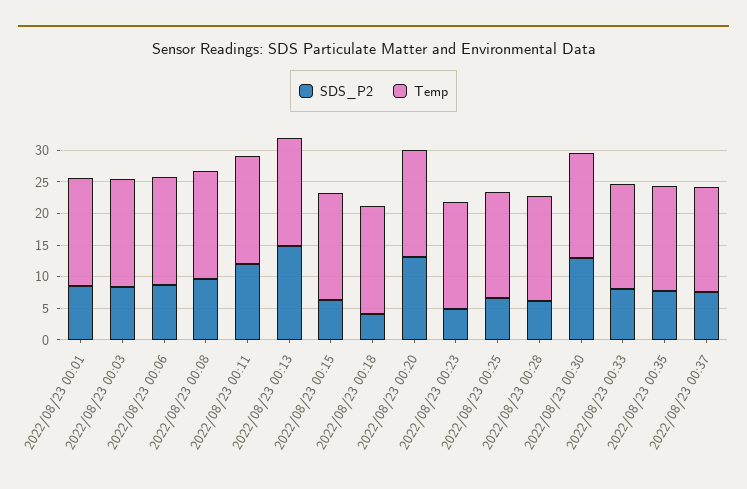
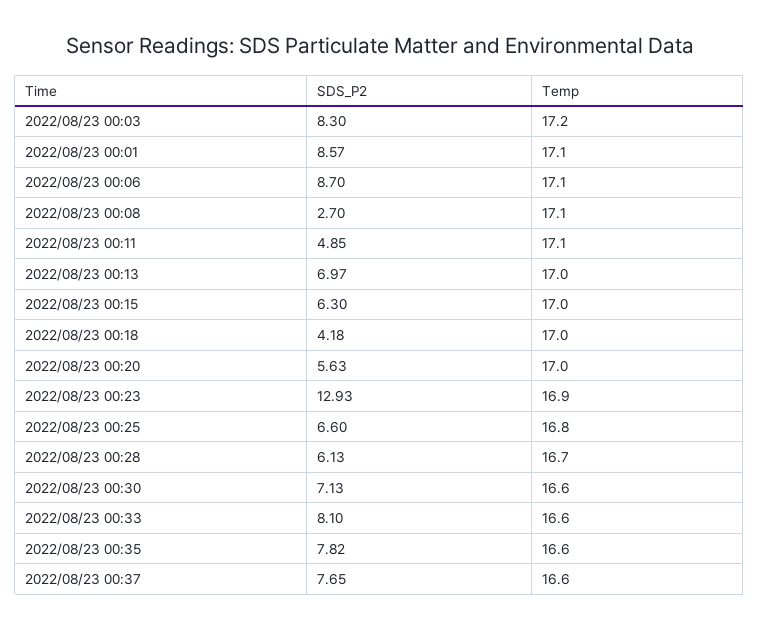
  {
    "SDS_P2": {
      "2022/08/23 00:01": 8.57,
      "2022/08/23 00:03": 8.3,
      "2022/08/23 00:06": 8.7,
-     "2022/08/23 00:08": 10,
+     "2022/08/23 00:08": 2.7,
-     "2022/08/23 00:11": 12.5,
+     "2022/08/23 00:11": 4.85,
-     "2022/08/23 00:13": 15,
+     "2022/08/23 00:13": 6.97,
      "2022/08/23 00:15": 6.3,
      "2022/08/23 00:18": 4.18,
-     "2022/08/23 00:20": 12.5,
+     "2022/08/23 00:20": 5.63,
-     "2022/08/23 00:23": 5,
+     "2022/08/23 00:23": 12.93,
      "2022/08/23 00:25": 6.6,
      "2022/08/23 00:28": 6.13,
-     "2022/08/23 00:30": 12.5,
+     "2022/08/23 00:30": 7.13,
      "2022/08/23 00:33": 8.1,
      "2022/08/23 00:35": 7.82,
      "2022/08/23 00:37": 7.65
    },
    "Temp": {
      "2022/08/23 00:01": 17.1,
      "2022/08/23 00:03": 17.2,
      "2022/08/23 00:06": 17.1,
      "2022/08/23 00:08": 17.1,
      "2022/08/23 00:11": 17.1,
      "2022/08/23 00:13": 17,
      "2022/08/23 00:15": 17,
      "2022/08/23 00:18": 17,
      "2022/08/23 00:20": 17,
      "2022/08/23 00:23": 16.9,
      "2022/08/23 00:25": 16.8,
      "2022/08/23 00:28": 16.7,
      "2022/08/23 00:30": 16.6,
      "2022/08/23 00:33": 16.6,
      "2022/08/23 00:35": 16.6,
      "2022/08/23 00:37": 16.6
    }
  }

